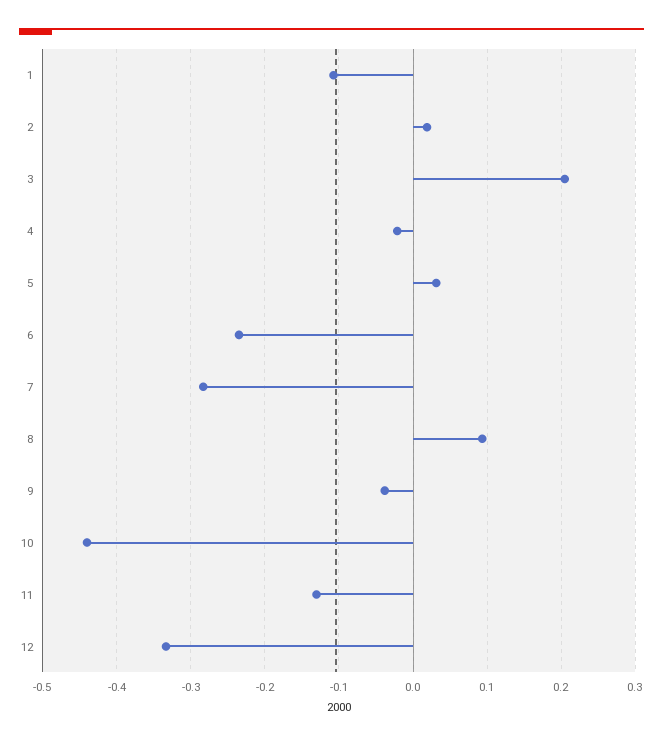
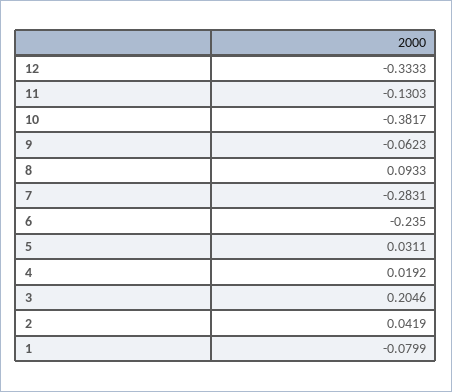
  {
-   "1": -0.11,
+   "1": -0.0799,
-   "2": 0.02,
+   "2": 0.0419,
    "3": 0.2046,
-   "4": -0.02,
+   "4": 0.0192,
    "5": 0.0311,
    "6": -0.235,
    "7": -0.2831,
    "8": 0.0933,
-   "9": -0.04,
+   "9": -0.0623,
-   "10": -0.44,
+   "10": -0.3817,
    "11": -0.1303,
    "12": -0.3333
  }

